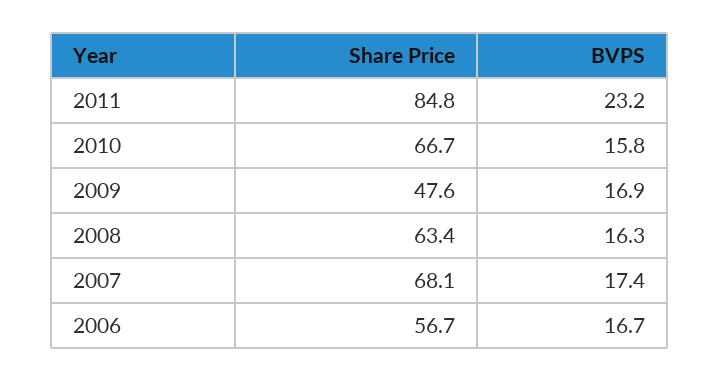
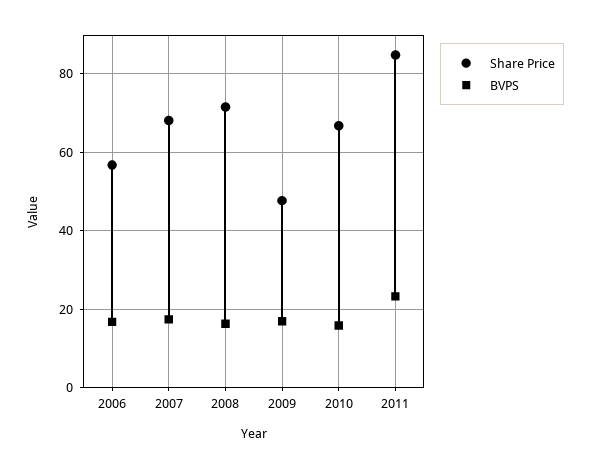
  {
    "Share Price": {
      "2011": 84.8,
      "2010": 66.7,
      "2009": 47.6,
-     "2008": 63.4,
+     "2008": 72,
      "2007": 68.1,
      "2006": 56.7
    },
    "BVPS": {
      "2011": 23.2,
      "2010": 15.8,
      "2009": 16.9,
      "2008": 16.3,
      "2007": 17.4,
      "2006": 16.7
    }
  }

